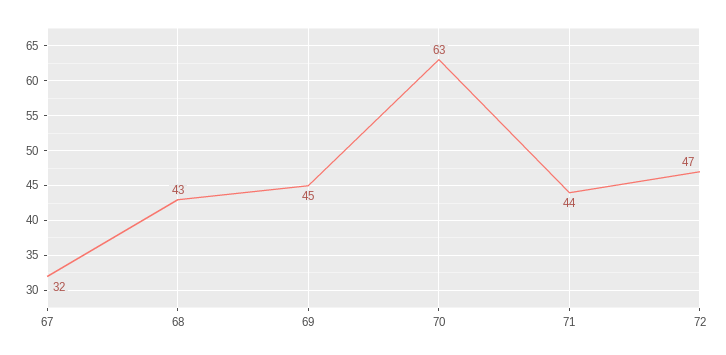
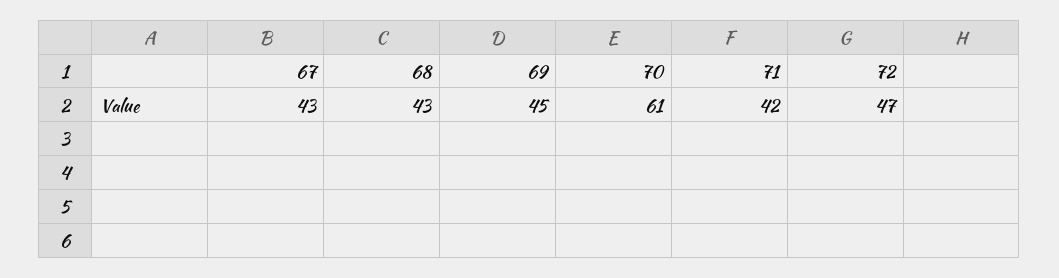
  {
-   "67": 32,
+   "67": 43,
    "68": 43,
    "69": 45,
-   "70": 63,
+   "70": 61,
-   "71": 44,
+   "71": 42,
    "72": 47
  }

